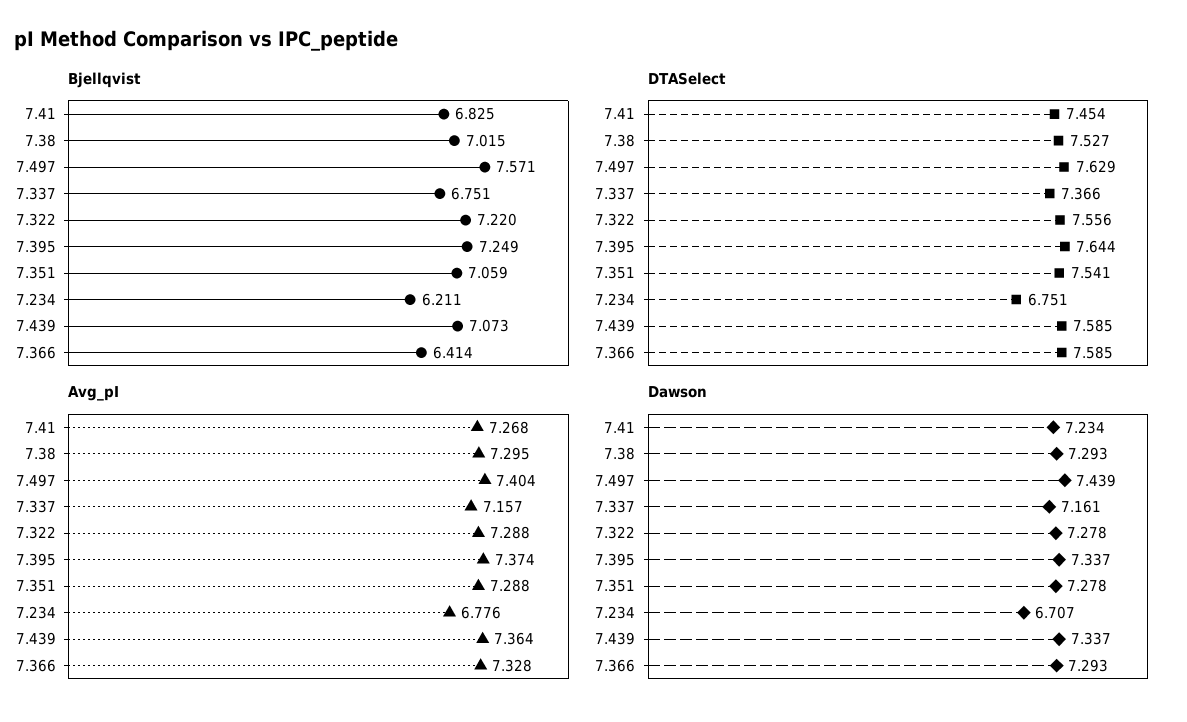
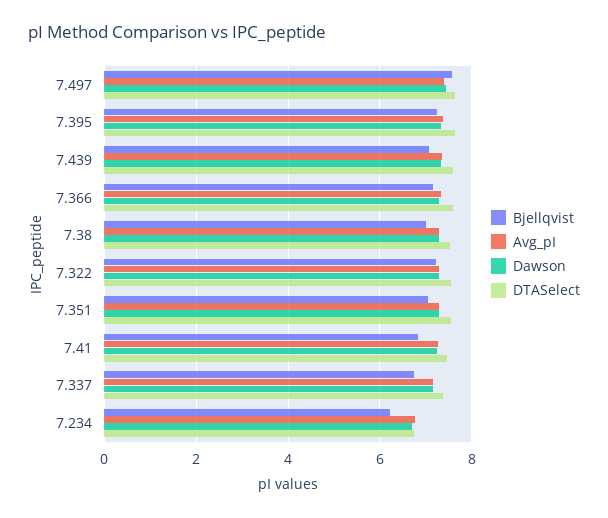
  {
    "Bjellqvist": {
      "7.41": 6.825,
      "7.38": 7.015,
      "7.497": 7.571,
      "7.337": 6.751,
      "7.322": 7.22,
      "7.395": 7.249,
      "7.351": 7.059,
      "7.234": 6.211,
      "7.439": 7.073,
-     "7.366": 6.414
+     "7.366": 7.2
    },
    "DTASelect": {
      "7.41": 7.454,
      "7.38": 7.527,
      "7.497": 7.629,
      "7.337": 7.366,
      "7.322": 7.556,
      "7.395": 7.644,
      "7.351": 7.541,
      "7.234": 6.751,
      "7.439": 7.585,
      "7.366": 7.585
    },
    "Avg_pI": {
      "7.41": 7.268,
      "7.38": 7.295,
      "7.497": 7.404,
      "7.337": 7.157,
      "7.322": 7.288,
      "7.395": 7.374,
      "7.351": 7.288,
      "7.234": 6.776,
      "7.439": 7.364,
      "7.366": 7.328
    },
    "Dawson": {
      "7.41": 7.234,
      "7.38": 7.293,
      "7.497": 7.439,
      "7.337": 7.161,
      "7.322": 7.278,
      "7.395": 7.337,
      "7.351": 7.278,
      "7.234": 6.707,
      "7.439": 7.337,
      "7.366": 7.293
    }
  }

